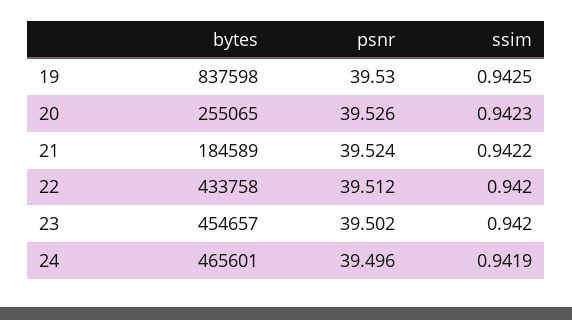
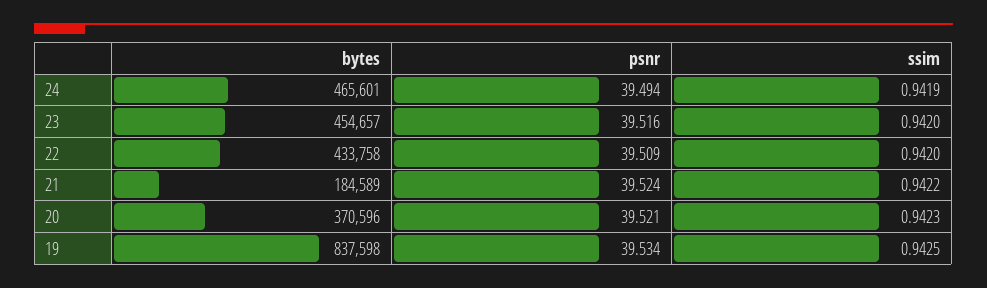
  {
    "bytes": {
      "19": 837598,
-     "20": 255065,
+     "20": 370596,
      "21": 184589,
      "22": 433758,
      "23": 454657,
      "24": 465601
    },
    "psnr": {
-     "19": 39.53,
+     "19": 39.534,
-     "20": 39.526,
+     "20": 39.521,
      "21": 39.524,
-     "22": 39.512,
+     "22": 39.509,
-     "23": 39.502,
+     "23": 39.516,
-     "24": 39.496
+     "24": 39.494
    },
    "ssim": {
      "19": 0.9425,
      "20": 0.9423,
      "21": 0.9422,
      "22": 0.942,
      "23": 0.942,
      "24": 0.9419
    }
  }

